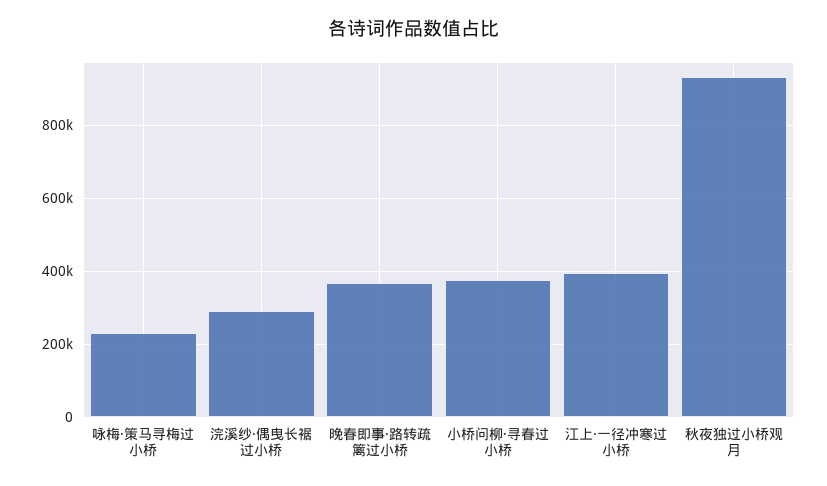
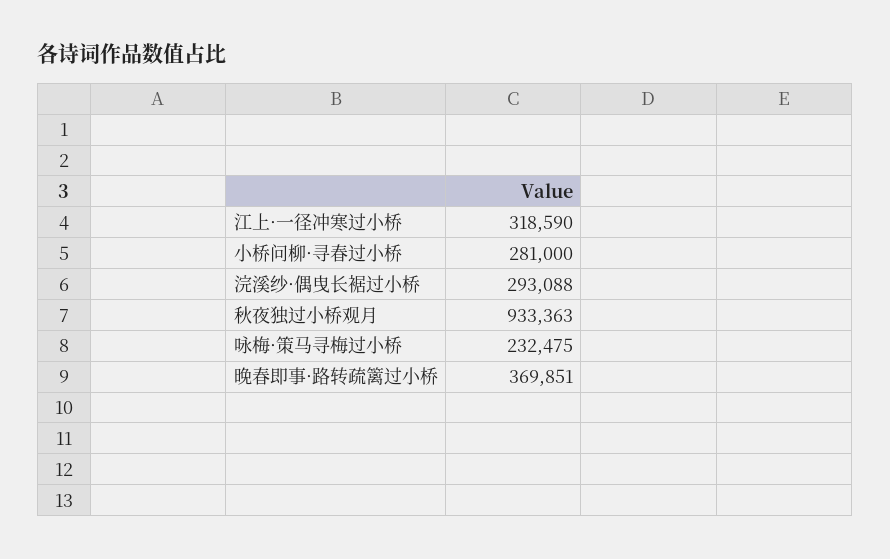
  {
    "咏梅·策马寻梅过小桥": 232475,
    "浣溪纱·偶曳长裾过小桥": 293088,
    "晚春即事·路转疏篱过小桥": 369851,
-   "小桥问柳·寻春过小桥": 380000,
+   "小桥问柳·寻春过小桥": 281000,
-   "江上·一径冲寒过小桥": 400000,
+   "江上·一径冲寒过小桥": 318590,
    "秋夜独过小桥观月": 933363
  }

